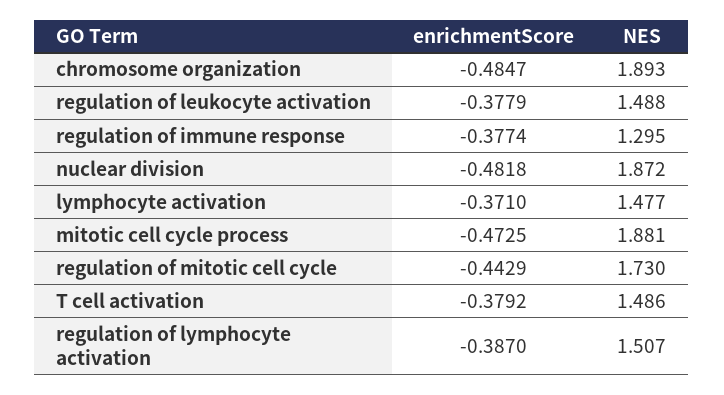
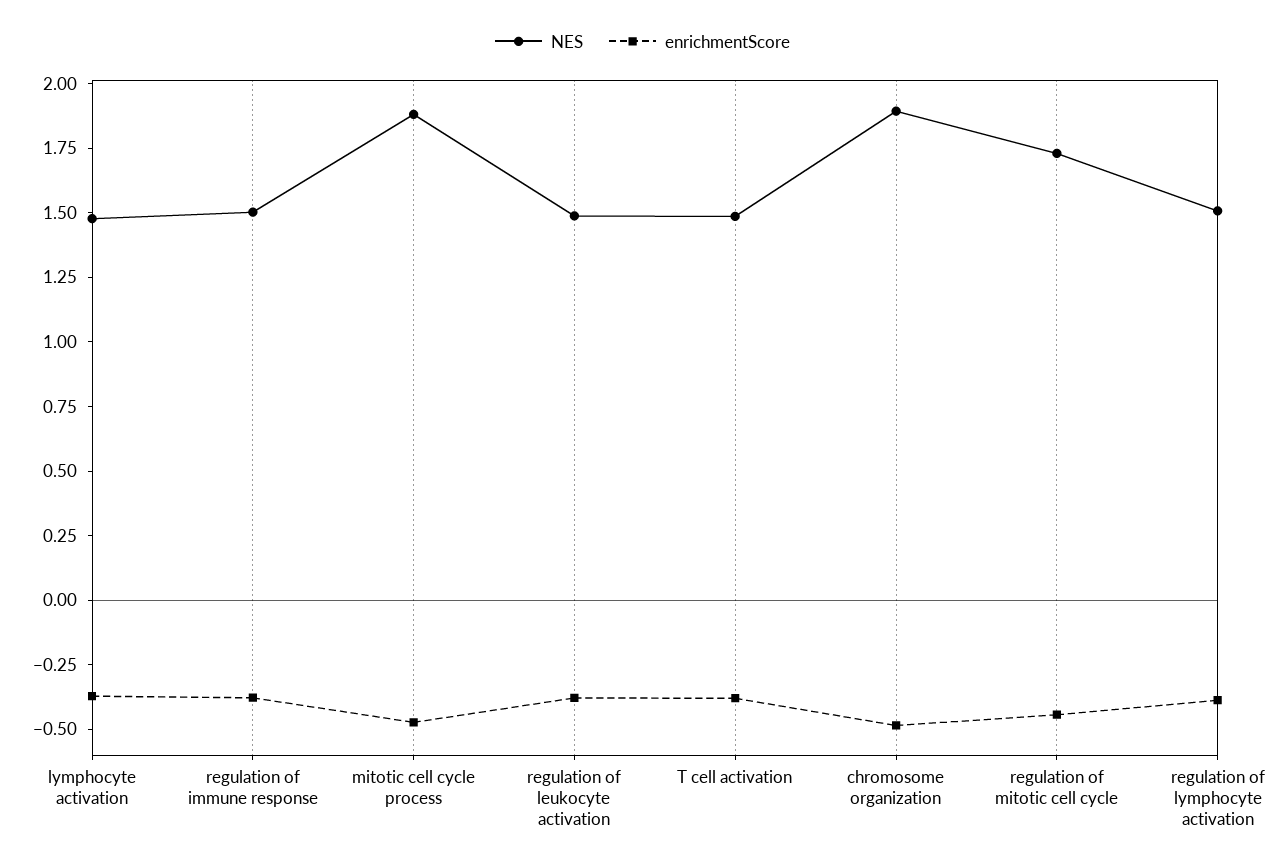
  {
    "enrichmentScore": {
      "chromosome organization": -0.4847,
      "regulation of leukocyte activation": -0.3779,
      "regulation of immune response": -0.3774,
-     "nuclear division": -0.4818,
      "lymphocyte activation": -0.371,
      "mitotic cell cycle process": -0.4725,
      "regulation of mitotic cell cycle": -0.4429,
      "T cell activation": -0.3792,
      "regulation of lymphocyte activation": -0.387
    },
    "NES": {
      "chromosome organization": 1.893,
      "regulation of leukocyte activation": 1.488,
-     "regulation of immune response": 1.295,
+     "regulation of immune response": 1.5,
-     "nuclear division": 1.872,
      "lymphocyte activation": 1.477,
      "mitotic cell cycle process": 1.881,
      "regulation of mitotic cell cycle": 1.73,
      "T cell activation": 1.486,
      "regulation of lymphocyte activation": 1.507
    }
  }

